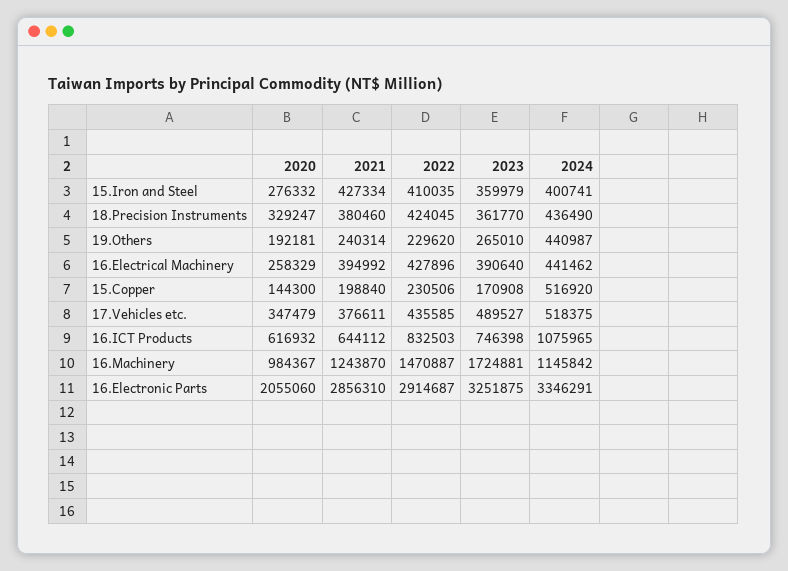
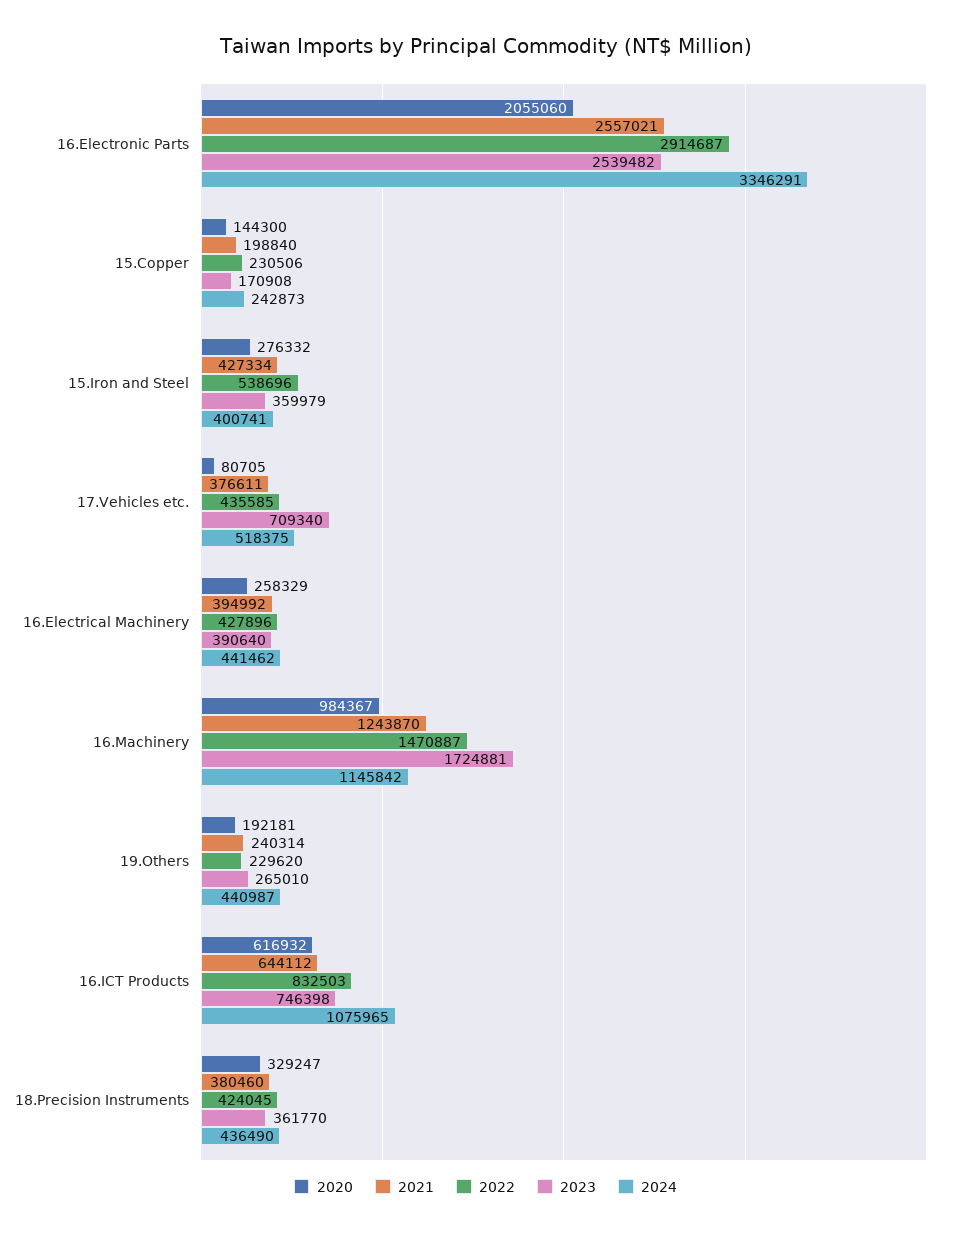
  {
    "2020": {
      "15.Iron and Steel": 276332,
      "18.Precision Instruments": 329247,
      "19.Others": 192181,
      "16.Electrical Machinery": 258329,
      "15.Copper": 144300,
-     "17.Vehicles etc.": 347479,
+     "17.Vehicles etc.": 80705,
      "16.ICT Products": 616932,
      "16.Machinery": 984367,
      "16.Electronic Parts": 2055060
    },
    "2021": {
      "15.Iron and Steel": 427334,
      "18.Precision Instruments": 380460,
      "19.Others": 240314,
      "16.Electrical Machinery": 394992,
      "15.Copper": 198840,
      "17.Vehicles etc.": 376611,
      "16.ICT Products": 644112,
      "16.Machinery": 1243870,
-     "16.Electronic Parts": 2856310
+     "16.Electronic Parts": 2557021
    },
    "2022": {
-     "15.Iron and Steel": 410035,
+     "15.Iron and Steel": 538696,
      "18.Precision Instruments": 424045,
      "19.Others": 229620,
      "16.Electrical Machinery": 427896,
      "15.Copper": 230506,
      "17.Vehicles etc.": 435585,
      "16.ICT Products": 832503,
      "16.Machinery": 1470887,
      "16.Electronic Parts": 2914687
    },
    "2023": {
      "15.Iron and Steel": 359979,
      "18.Precision Instruments": 361770,
      "19.Others": 265010,
      "16.Electrical Machinery": 390640,
      "15.Copper": 170908,
-     "17.Vehicles etc.": 489527,
+     "17.Vehicles etc.": 709340,
      "16.ICT Products": 746398,
      "16.Machinery": 1724881,
-     "16.Electronic Parts": 3251875
+     "16.Electronic Parts": 2539482
    },
    "2024": {
      "15.Iron and Steel": 400741,
      "18.Precision Instruments": 436490,
      "19.Others": 440987,
      "16.Electrical Machinery": 441462,
-     "15.Copper": 516920,
+     "15.Copper": 242873,
      "17.Vehicles etc.": 518375,
      "16.ICT Products": 1075965,
      "16.Machinery": 1145842,
      "16.Electronic Parts": 3346291
    }
  }

